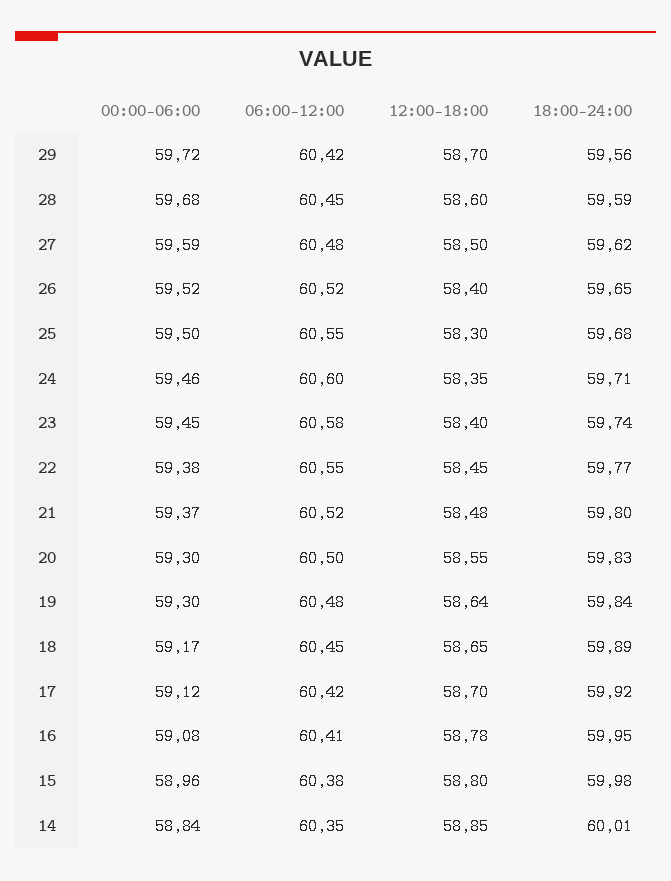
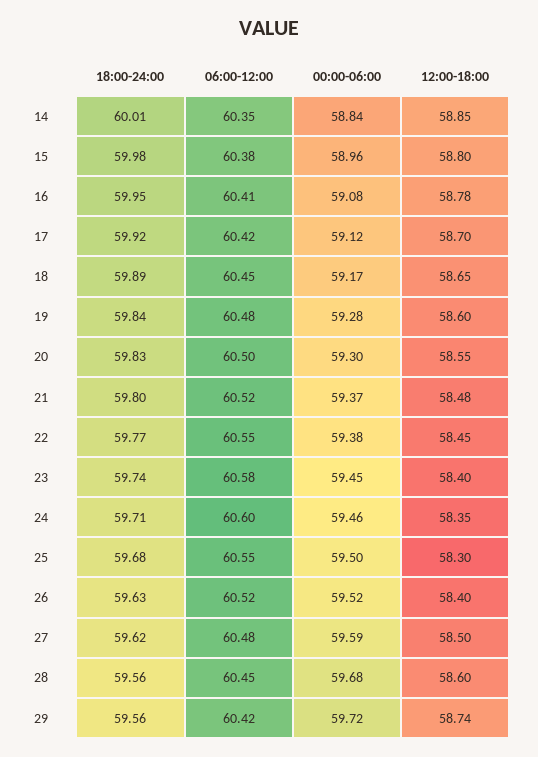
  {
    "00:00-06:00": {
      "29": 59.72,
      "28": 59.68,
      "27": 59.59,
      "26": 59.52,
      "25": 59.5,
      "24": 59.46,
      "23": 59.45,
      "22": 59.38,
      "21": 59.37,
      "20": 59.3,
-     "19": 59.3,
+     "19": 59.28,
      "18": 59.17,
      "17": 59.12,
      "16": 59.08,
      "15": 58.96,
      "14": 58.84
    },
    "06:00-12:00": {
      "29": 60.42,
      "28": 60.45,
      "27": 60.48,
      "26": 60.52,
      "25": 60.55,
      "24": 60.6,
      "23": 60.58,
      "22": 60.55,
      "21": 60.52,
      "20": 60.5,
      "19": 60.48,
      "18": 60.45,
      "17": 60.42,
      "16": 60.41,
      "15": 60.38,
      "14": 60.35
    },
    "12:00-18:00": {
-     "29": 58.7,
+     "29": 58.74,
      "28": 58.6,
      "27": 58.5,
      "26": 58.4,
      "25": 58.3,
      "24": 58.35,
      "23": 58.4,
      "22": 58.45,
      "21": 58.48,
      "20": 58.55,
-     "19": 58.64,
+     "19": 58.6,
      "18": 58.65,
      "17": 58.7,
      "16": 58.78,
      "15": 58.8,
      "14": 58.85
    },
    "18:00-24:00": {
      "29": 59.56,
-     "28": 59.59,
+     "28": 59.56,
      "27": 59.62,
-     "26": 59.65,
+     "26": 59.63,
      "25": 59.68,
      "24": 59.71,
      "23": 59.74,
      "22": 59.77,
      "21": 59.8,
      "20": 59.83,
      "19": 59.84,
      "18": 59.89,
      "17": 59.92,
      "16": 59.95,
      "15": 59.98,
      "14": 60.01
    }
  }

